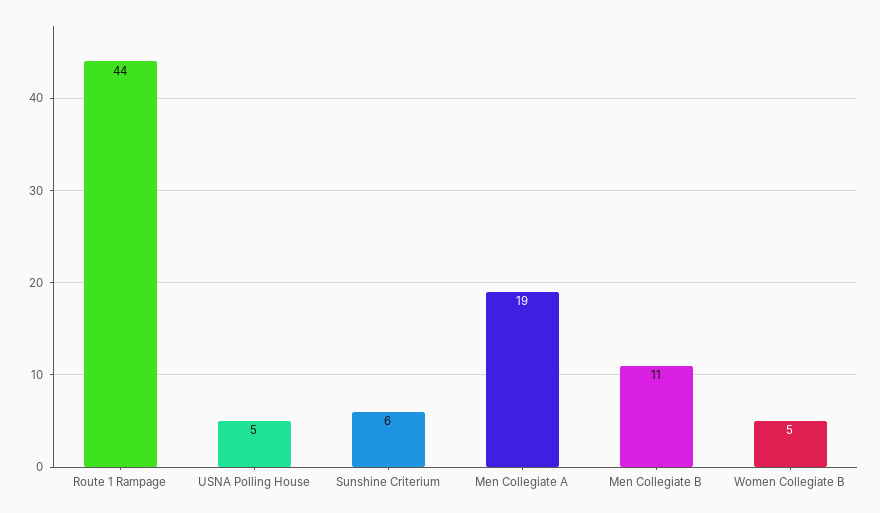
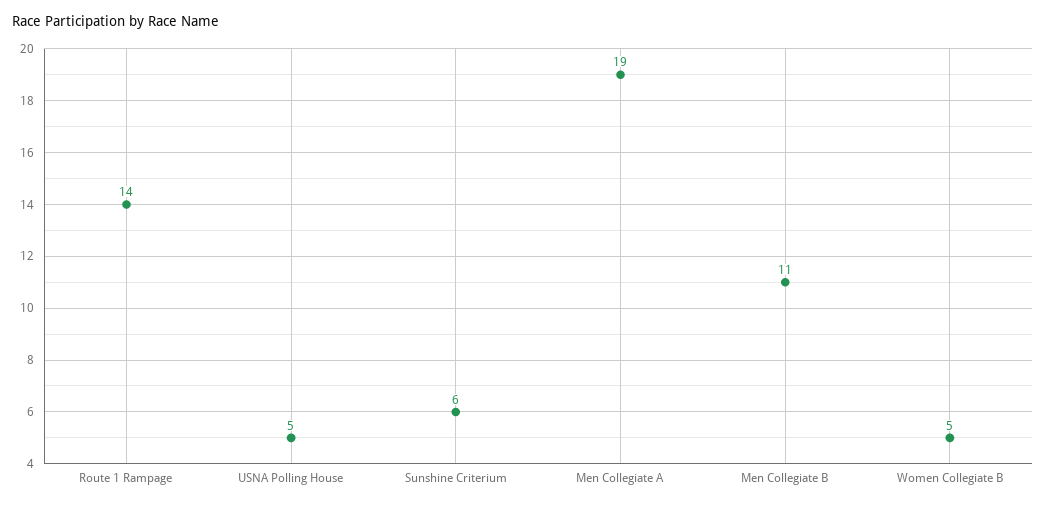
  {
-   "Route 1 Rampage": 44,
+   "Route 1 Rampage": 14,
    "USNA Polling House": 5,
    "Sunshine Criterium": 6,
    "Men Collegiate A": 19,
    "Men Collegiate B": 11,
    "Women Collegiate B": 5
  }

